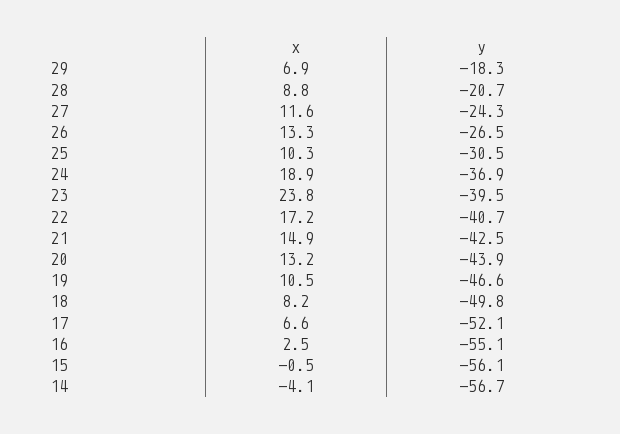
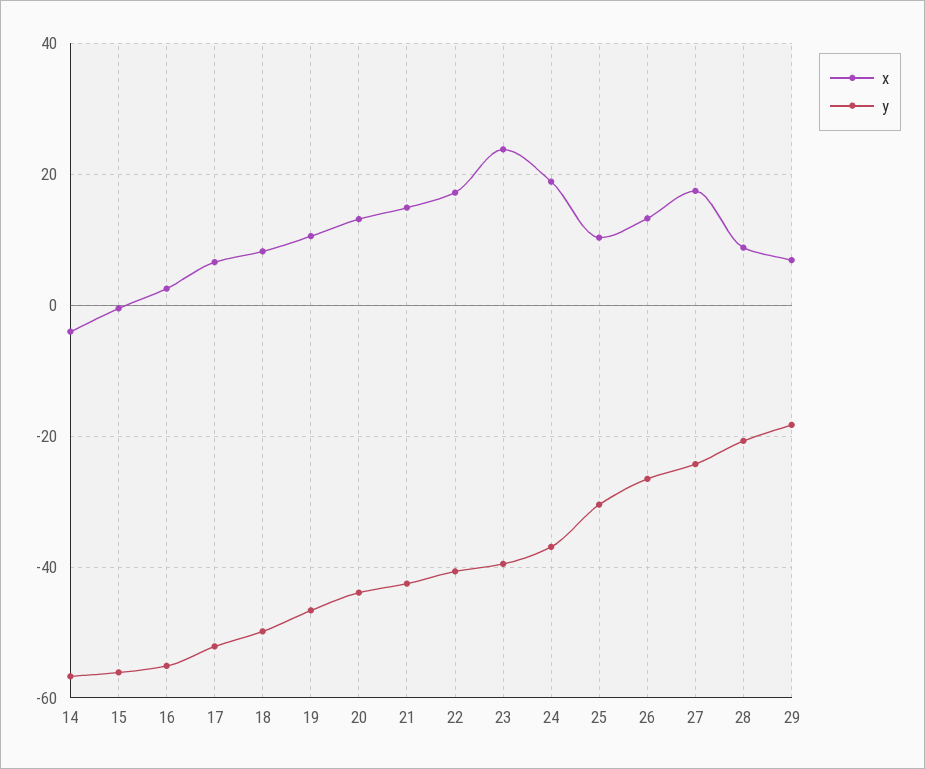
  {
    "x": {
      "29": 6.9,
      "28": 8.8,
-     "27": 11.6,
+     "27": 18,
      "26": 13.3,
      "25": 10.3,
      "24": 18.9,
      "23": 23.8,
      "22": 17.2,
      "21": 14.9,
      "20": 13.2,
      "19": 10.5,
      "18": 8.2,
      "17": 6.6,
      "16": 2.5,
      "15": -0.5,
      "14": -4.1
    },
    "y": {
      "29": -18.3,
      "28": -20.7,
      "27": -24.3,
      "26": -26.5,
      "25": -30.5,
      "24": -36.9,
      "23": -39.5,
      "22": -40.7,
      "21": -42.5,
      "20": -43.9,
      "19": -46.6,
      "18": -49.8,
      "17": -52.1,
      "16": -55.1,
      "15": -56.1,
      "14": -56.7
    }
  }

